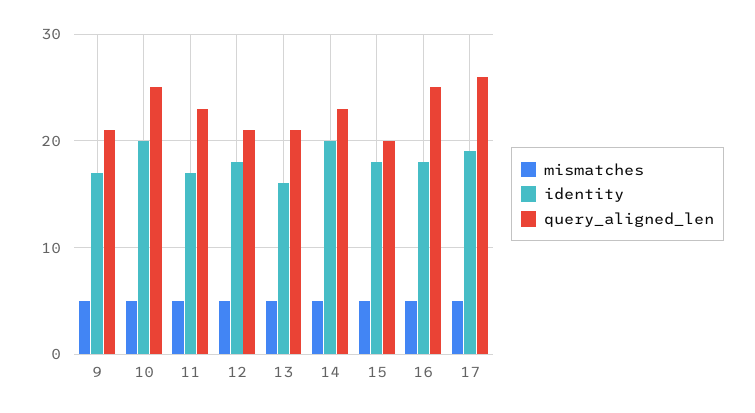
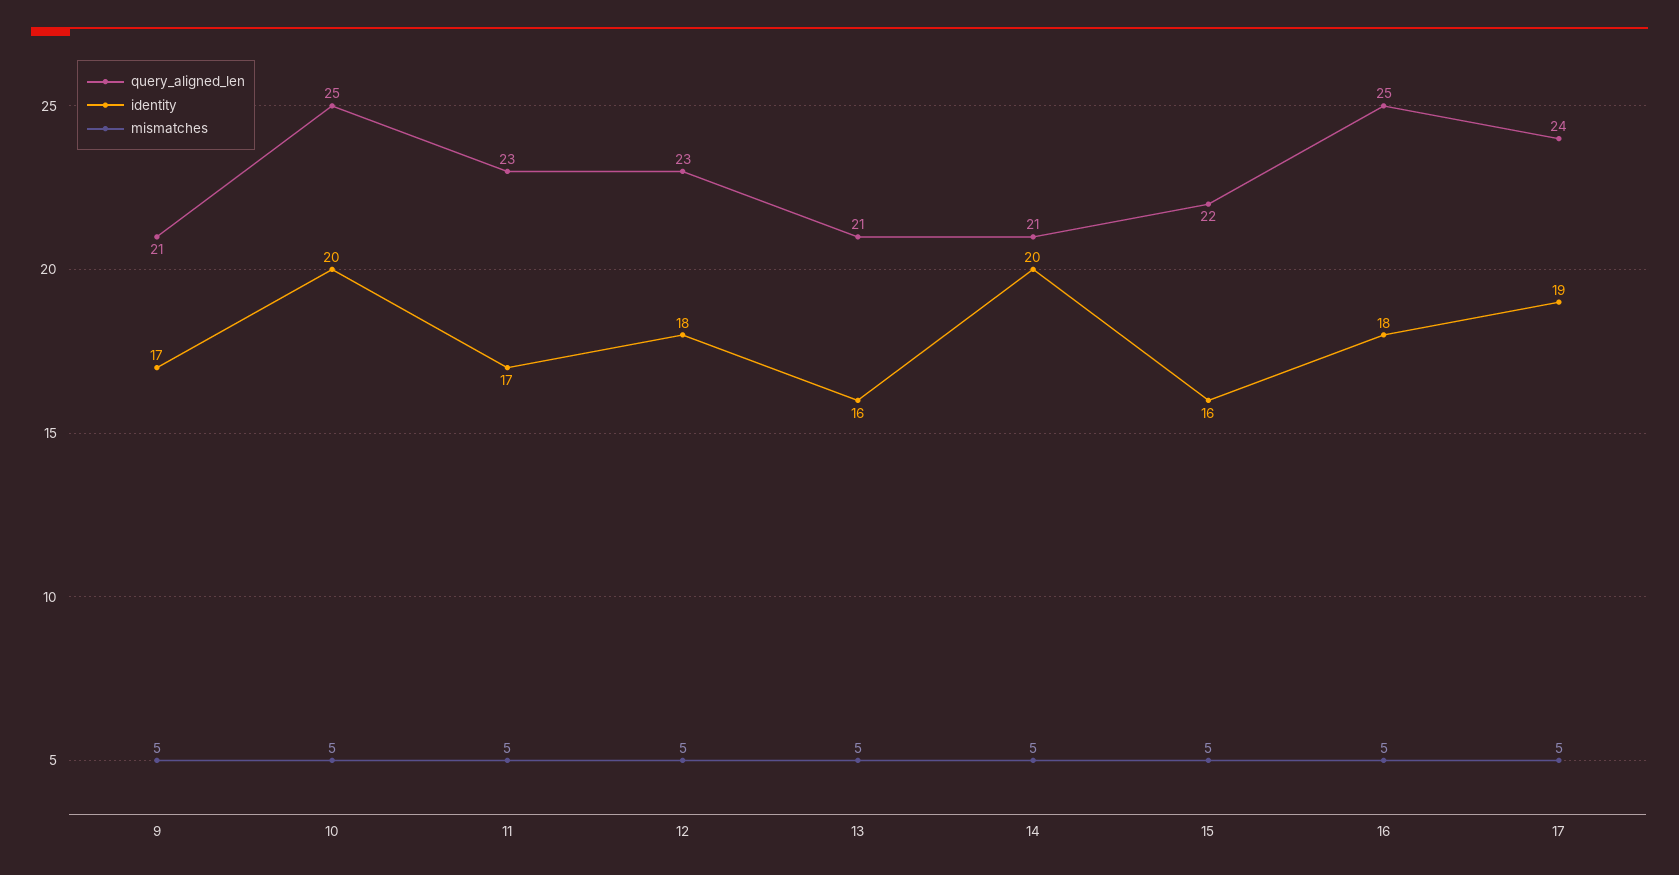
  {
    "mismatches": {
      "9": 5,
      "10": 5,
      "11": 5,
      "12": 5,
      "13": 5,
      "14": 5,
      "15": 5,
      "16": 5,
      "17": 5
    },
    "identity": {
      "9": 17,
      "10": 20,
      "11": 17,
      "12": 18,
      "13": 16,
      "14": 20,
-     "15": 18,
+     "15": 16,
      "16": 18,
      "17": 19
    },
    "query_aligned_len": {
      "9": 21,
      "10": 25,
      "11": 23,
-     "12": 21,
+     "12": 23,
      "13": 21,
-     "14": 23,
+     "14": 21,
-     "15": 20,
+     "15": 22,
      "16": 25,
-     "17": 26
+     "17": 24
    }
  }

